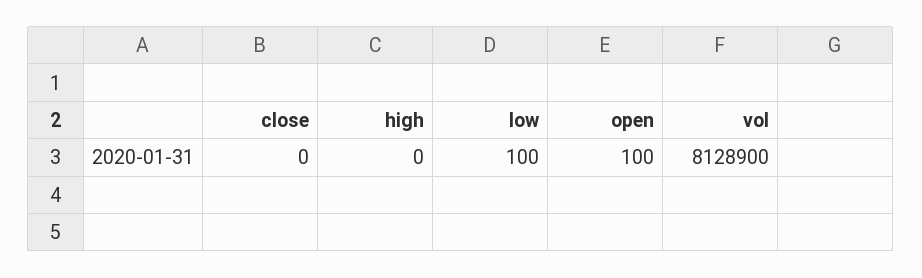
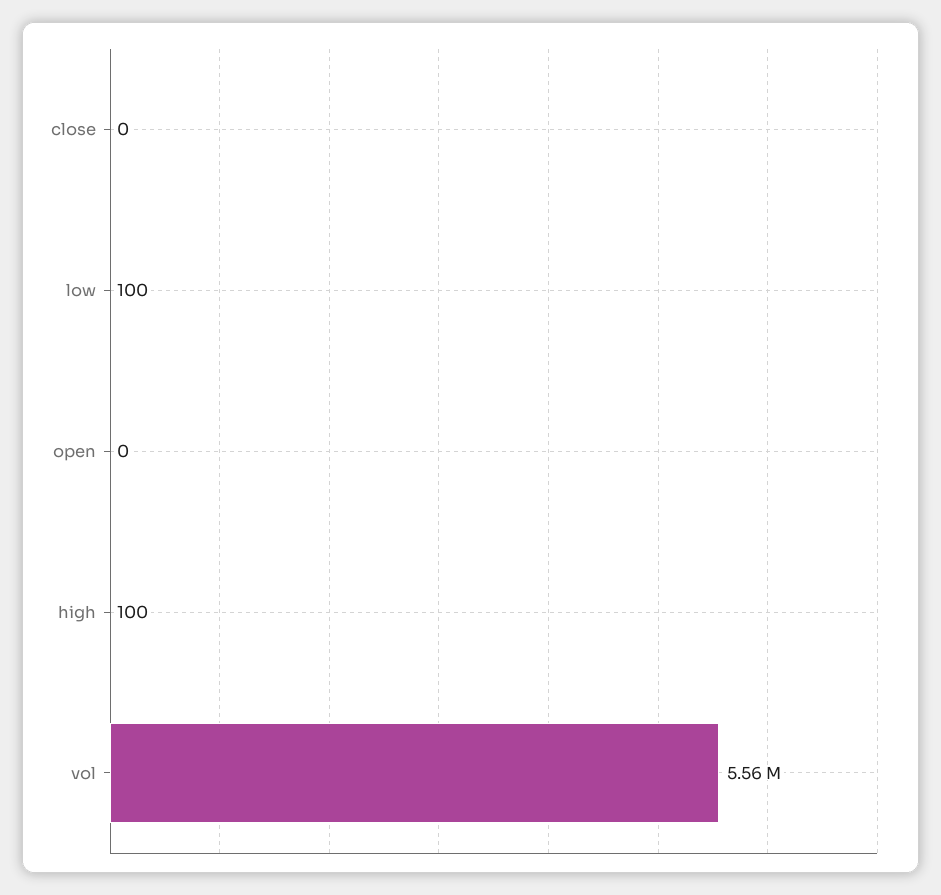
  {
    "close": 0,
-   "high": 0,
+   "high": 100,
    "low": 100,
-   "open": 100,
+   "open": 0,
-   "vol": 8128900
+   "vol": 5560000
  }

